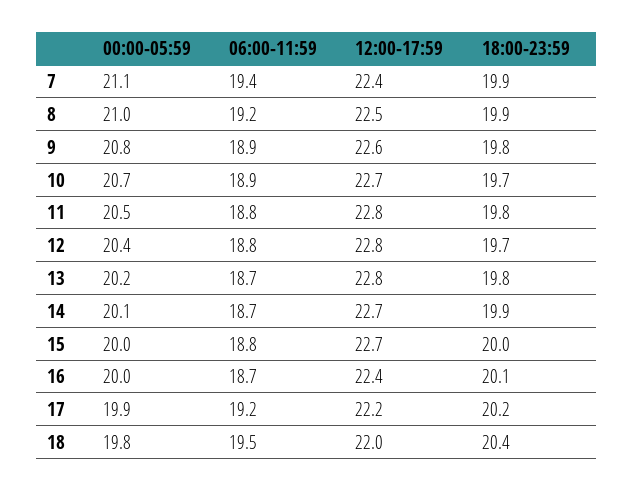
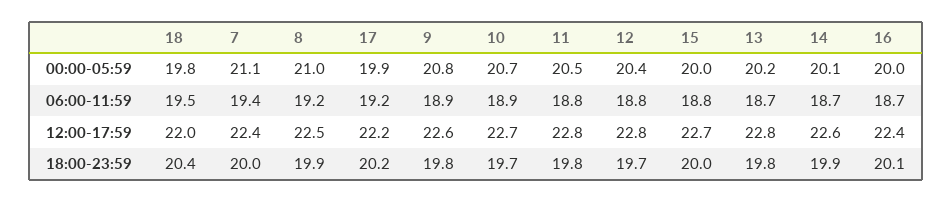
  {
    "00:00-05:59": {
      "7": 21.1,
      "8": 21,
      "9": 20.8,
      "10": 20.7,
      "11": 20.5,
      "12": 20.4,
      "13": 20.2,
      "14": 20.1,
      "15": 20,
      "16": 20,
      "17": 19.9,
      "18": 19.8
    },
    "06:00-11:59": {
      "7": 19.4,
      "8": 19.2,
      "9": 18.9,
      "10": 18.9,
      "11": 18.8,
      "12": 18.8,
      "13": 18.7,
      "14": 18.7,
      "15": 18.8,
      "16": 18.7,
      "17": 19.2,
      "18": 19.5
    },
    "12:00-17:59": {
      "7": 22.4,
      "8": 22.5,
      "9": 22.6,
      "10": 22.7,
      "11": 22.8,
      "12": 22.8,
      "13": 22.8,
-     "14": 22.7,
+     "14": 22.6,
      "15": 22.7,
      "16": 22.4,
      "17": 22.2,
      "18": 22
    },
    "18:00-23:59": {
-     "7": 19.9,
+     "7": 20,
      "8": 19.9,
      "9": 19.8,
      "10": 19.7,
      "11": 19.8,
      "12": 19.7,
      "13": 19.8,
      "14": 19.9,
      "15": 20,
      "16": 20.1,
      "17": 20.2,
      "18": 20.4
    }
  }

